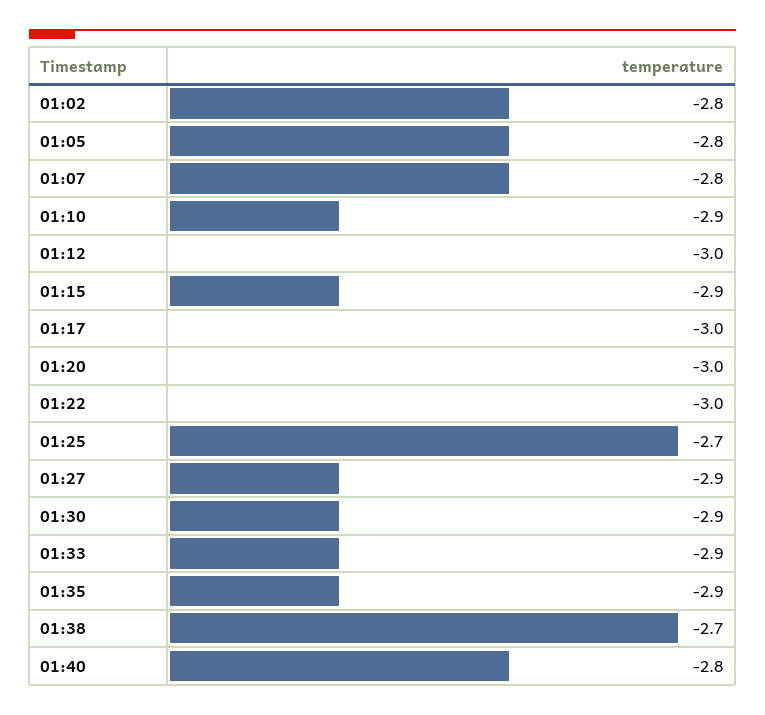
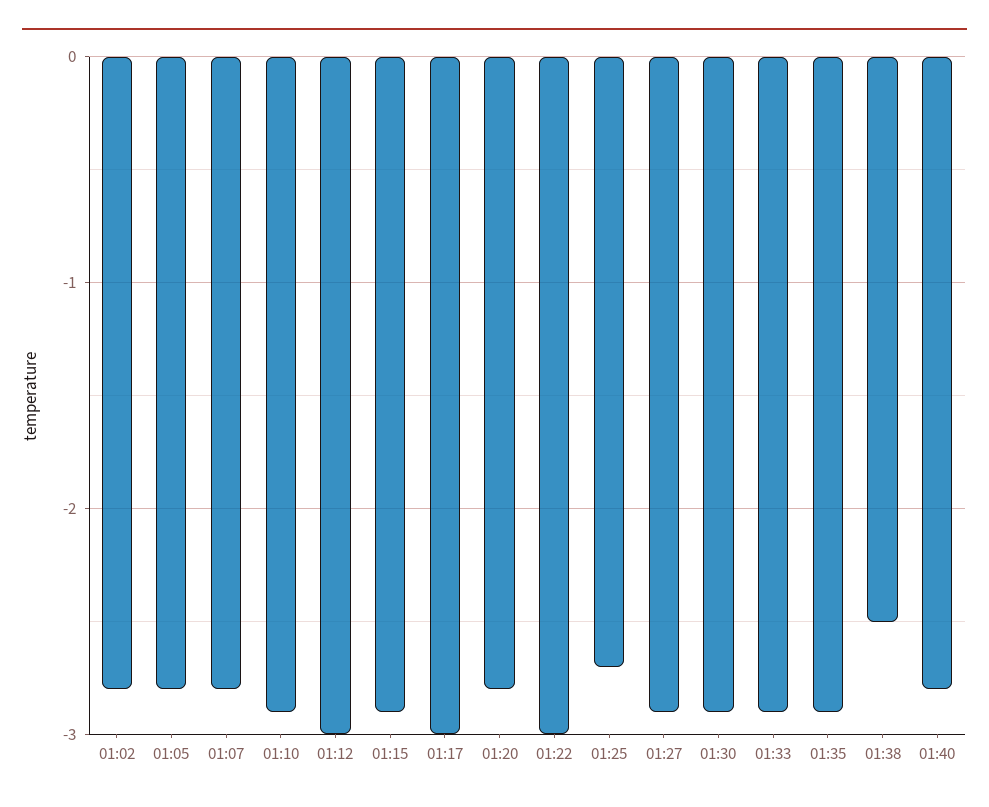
  {
    "01:02": -2.8,
    "01:05": -2.8,
    "01:07": -2.8,
    "01:10": -2.9,
    "01:12": -3,
    "01:15": -2.9,
    "01:17": -3,
-   "01:20": -3,
+   "01:20": -2.8,
    "01:22": -3,
    "01:25": -2.7,
    "01:27": -2.9,
    "01:30": -2.9,
    "01:33": -2.9,
    "01:35": -2.9,
-   "01:38": -2.7,
+   "01:38": -2.5,
    "01:40": -2.8
  }

